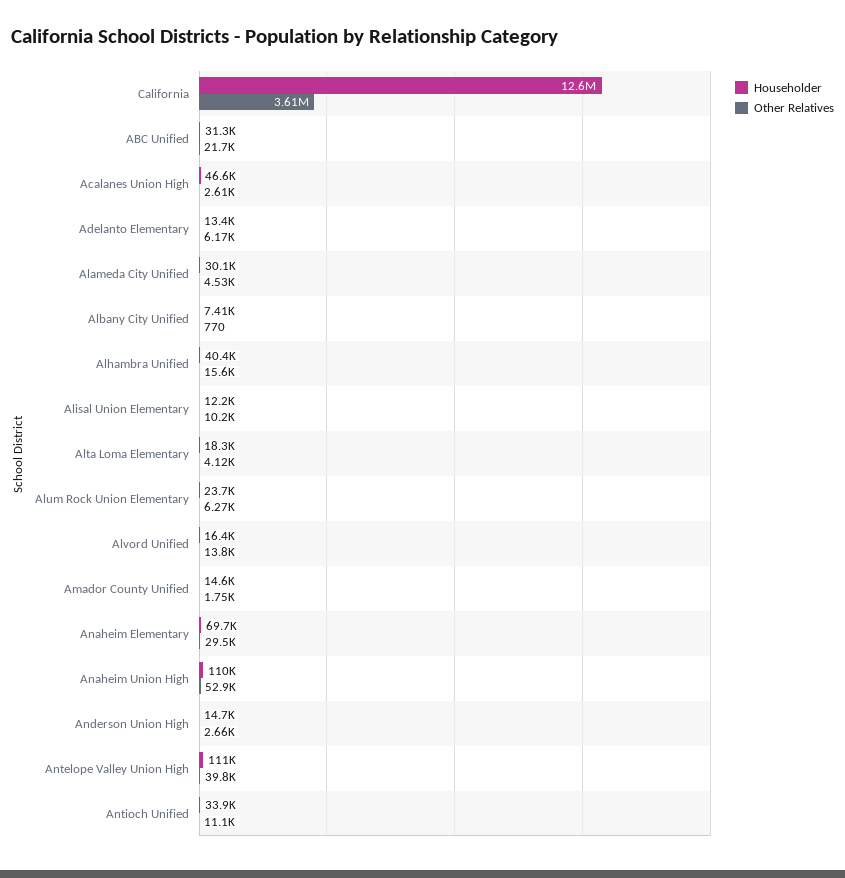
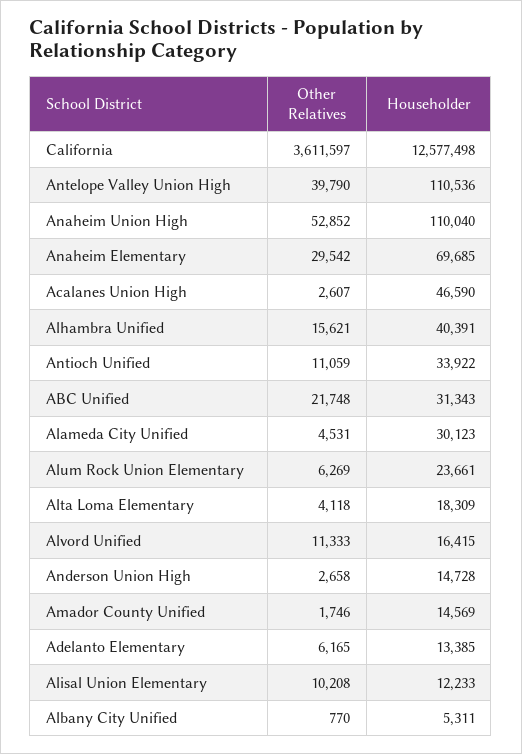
  {
    "Householder": {
      "California": 12577498,
      "ABC Unified": 31343,
      "Acalanes Union High": 46590,
      "Adelanto Elementary": 13385,
      "Alameda City Unified": 30123,
-     "Albany City Unified": 7410,
+     "Albany City Unified": 5311,
      "Alhambra Unified": 40391,
      "Alisal Union Elementary": 12233,
      "Alta Loma Elementary": 18309,
      "Alum Rock Union Elementary": 23661,
      "Alvord Unified": 16415,
      "Amador County Unified": 14569,
      "Anaheim Elementary": 69685,
      "Anaheim Union High": 110040,
      "Anderson Union High": 14728,
      "Antelope Valley Union High": 110536,
      "Antioch Unified": 33922
    },
    "Other Relatives": {
      "California": 3611597,
      "ABC Unified": 21748,
      "Acalanes Union High": 2607,
      "Adelanto Elementary": 6165,
      "Alameda City Unified": 4531,
      "Albany City Unified": 770,
      "Alhambra Unified": 15621,
      "Alisal Union Elementary": 10208,
      "Alta Loma Elementary": 4118,
      "Alum Rock Union Elementary": 6269,
-     "Alvord Unified": 13800,
+     "Alvord Unified": 11333,
      "Amador County Unified": 1746,
      "Anaheim Elementary": 29542,
      "Anaheim Union High": 52852,
      "Anderson Union High": 2658,
      "Antelope Valley Union High": 39790,
      "Antioch Unified": 11059
    }
  }

